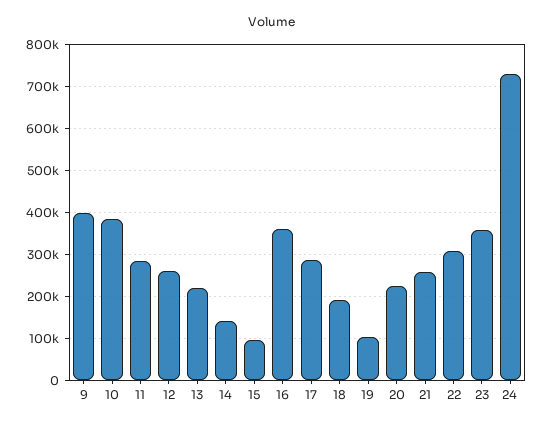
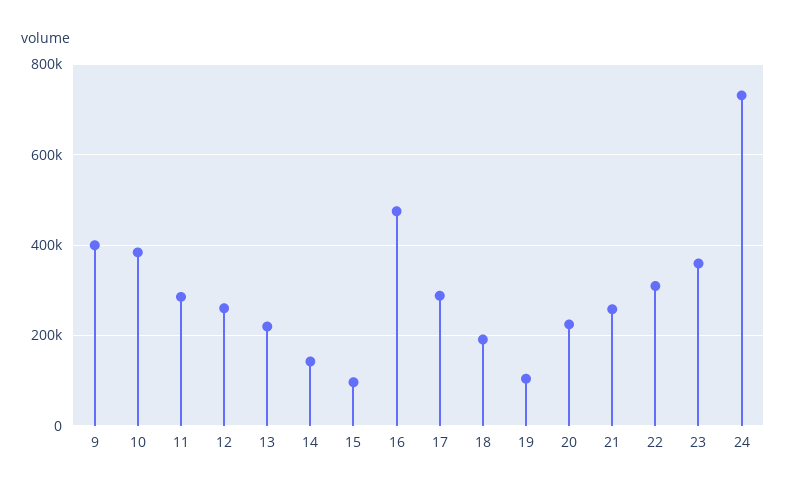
  {
    "9": 400000,
    "10": 380000,
    "11": 280000,
    "12": 260000,
    "13": 220000,
    "14": 140000,
    "15": 100000,
-   "16": 360000,
+   "16": 480000,
    "17": 280000,
    "18": 200000,
    "19": 100000,
    "20": 220000,
    "21": 260000,
    "22": 300000,
    "23": 360000,
    "24": 740000
  }

